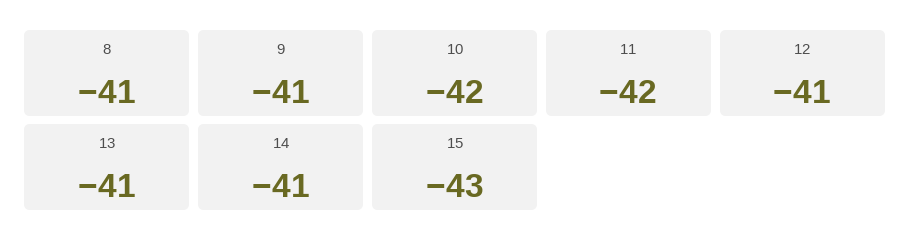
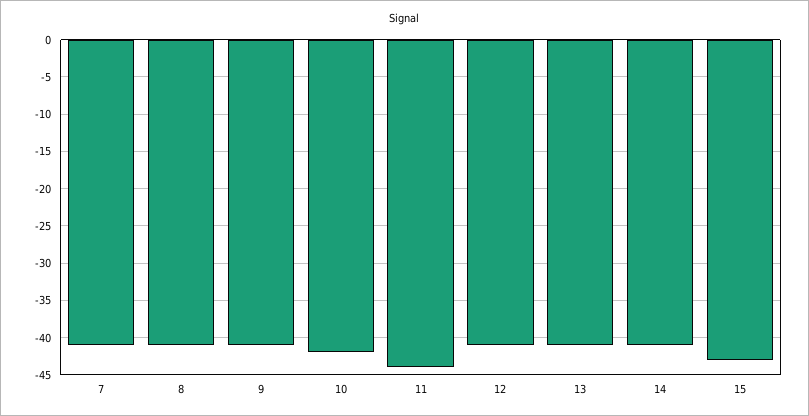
  {
    "8": -41,
    "9": -41,
    "10": -42,
-   "11": -42,
+   "11": -44,
    "12": -41,
    "13": -41,
    "14": -41,
-   "15": -43
+   "15": -43,
+   "7": -41
  }

